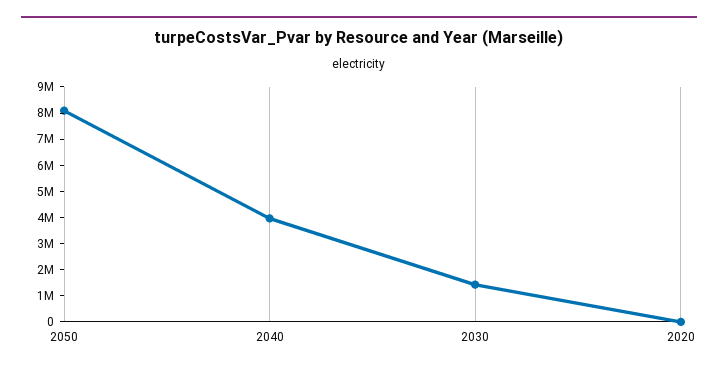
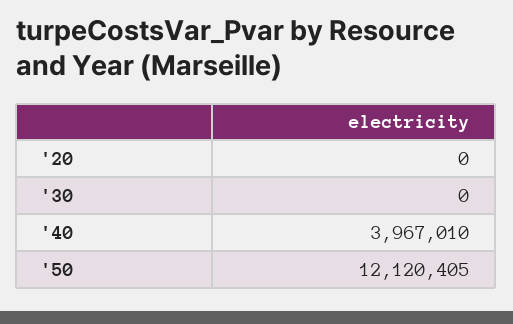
  {
-   "2050": 8000000,
+   "2050": 12120405,
    "2040": 3967010,
-   "2030": 1500000,
+   "2030": 0,
    "2020": 0
  }

